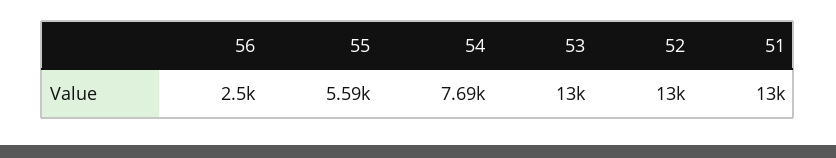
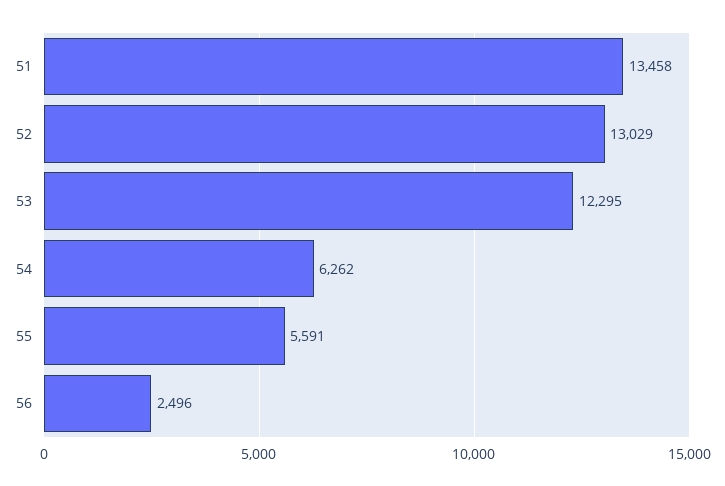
  {
    "56": 2496,
    "55": 5591,
-   "54": 7690,
+   "54": 6262,
-   "53": 13000,
+   "53": 12295,
    "52": 13029,
-   "51": 13000
+   "51": 13458
  }

